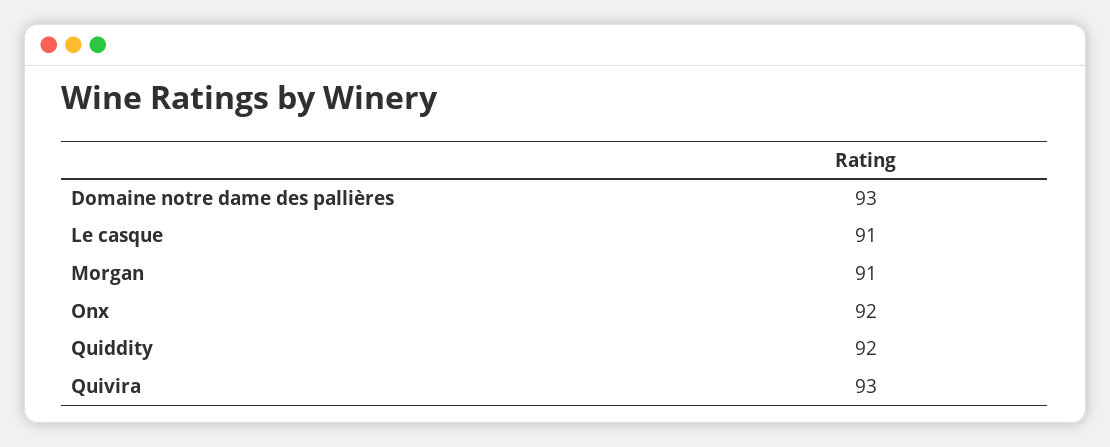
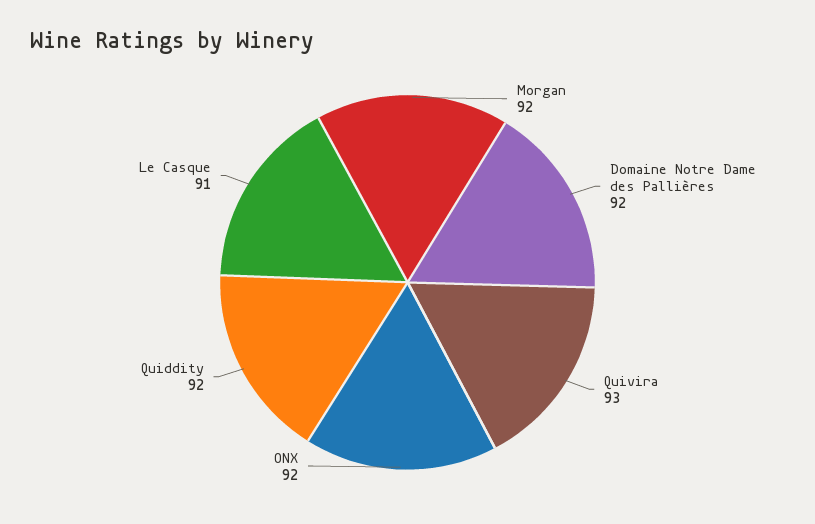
  {
-   "Domaine notre dame des pallières": 93,
+   "Domaine notre dame des pallières": 92,
    "Le casque": 91,
-   "Morgan": 91,
+   "Morgan": 92,
    "Onx": 92,
    "Quiddity": 92,
    "Quivira": 93
  }

